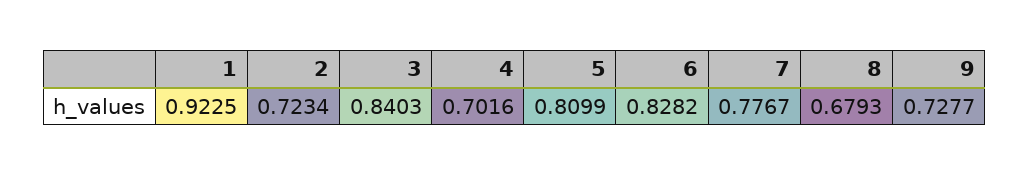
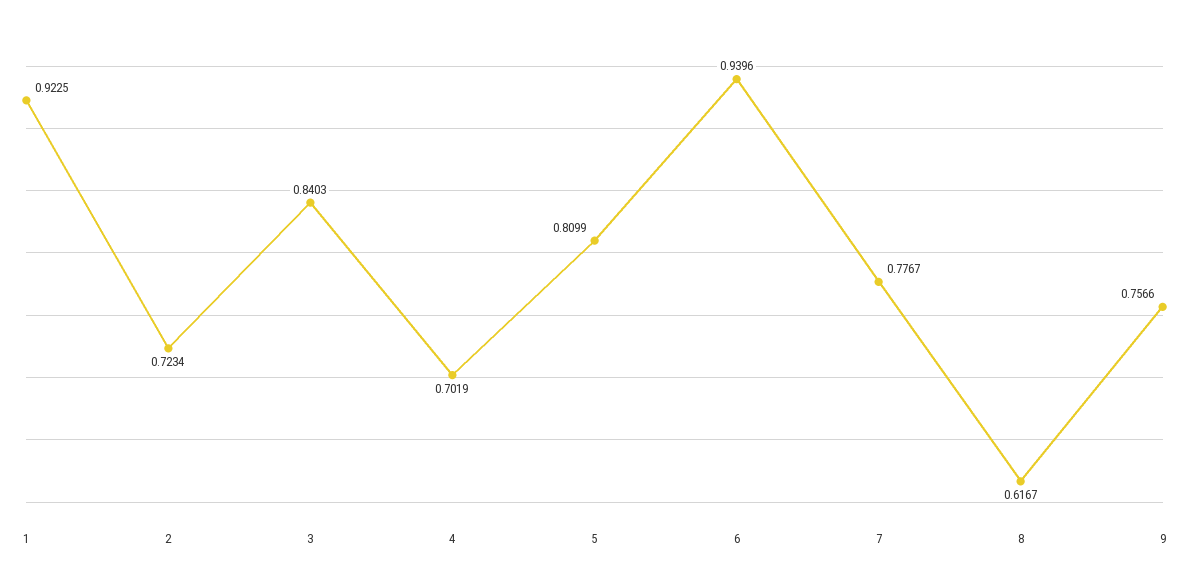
  {
    "1": 0.9225,
    "2": 0.7234,
    "3": 0.8403,
-   "4": 0.7016,
+   "4": 0.7019,
    "5": 0.8099,
-   "6": 0.8282,
+   "6": 0.9396,
    "7": 0.7767,
-   "8": 0.6793,
+   "8": 0.6167,
-   "9": 0.7277
+   "9": 0.7566
  }

